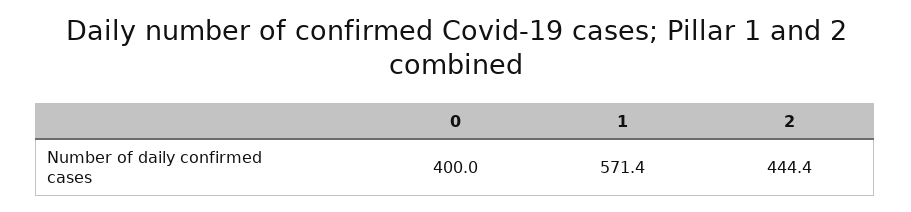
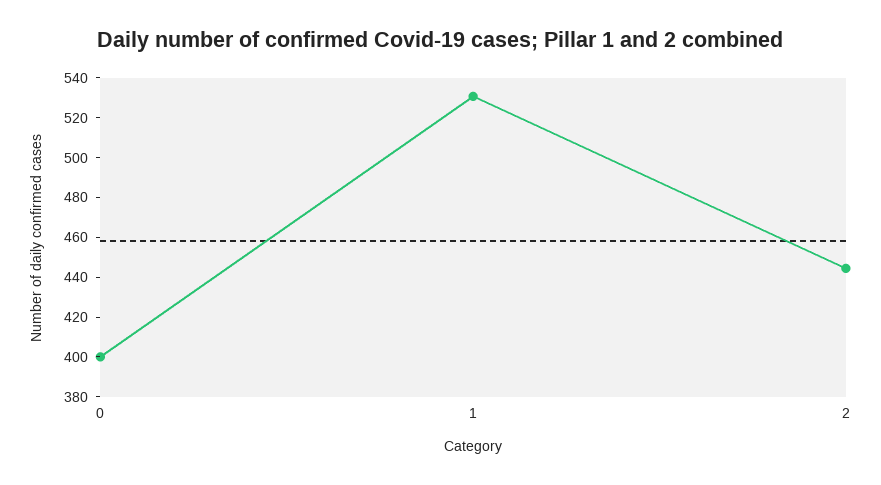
  {
    "0": 400,
-   "1": 571.4,
+   "1": 530,
    "2": 444.4
  }

